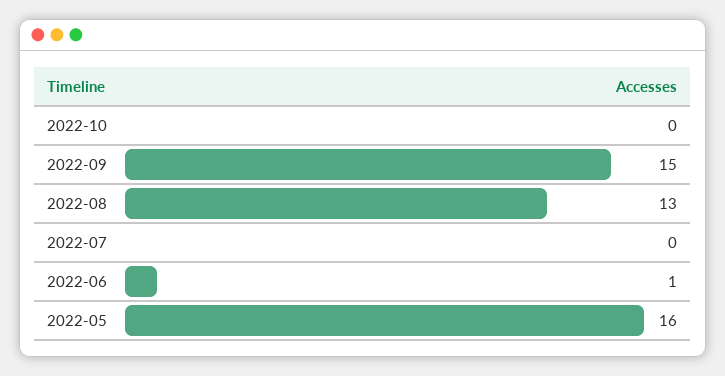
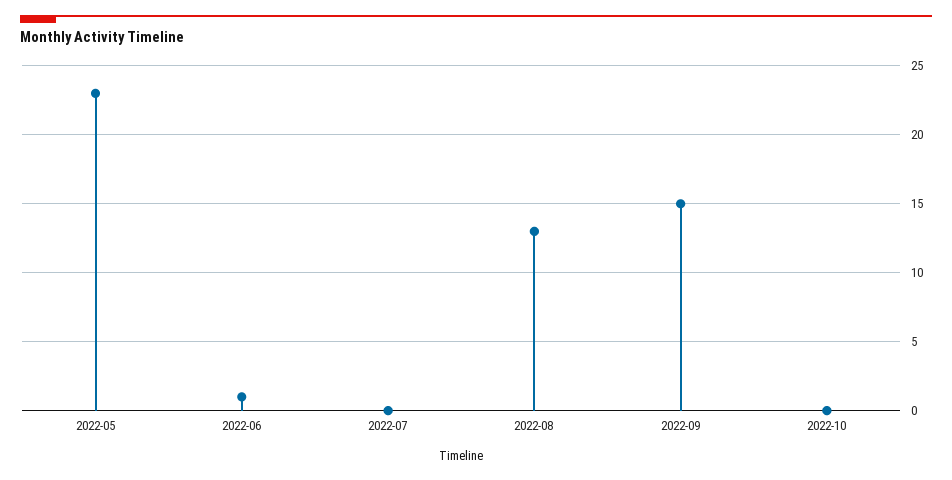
  {
    "2022-10": 0,
    "2022-09": 15,
    "2022-08": 13,
    "2022-07": 0,
    "2022-06": 1,
-   "2022-05": 16
+   "2022-05": 23
  }

